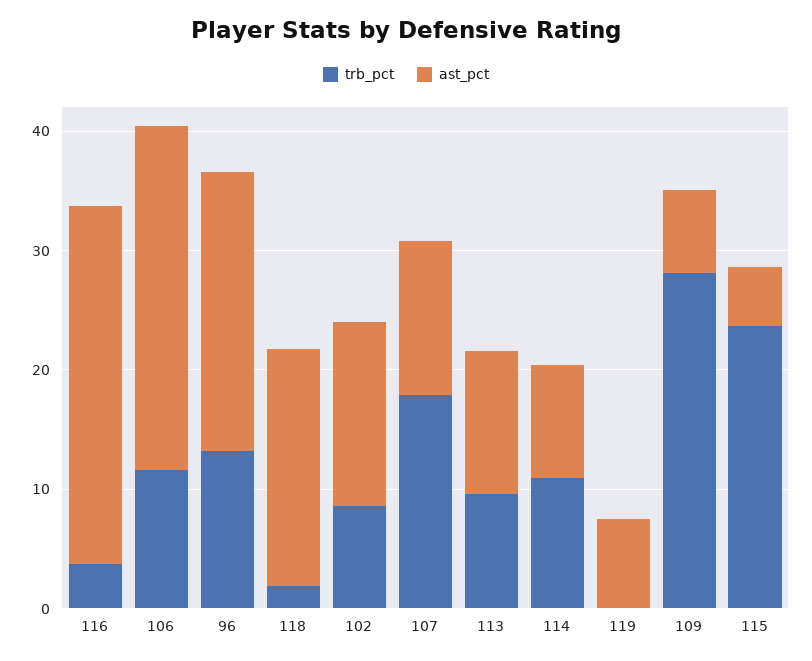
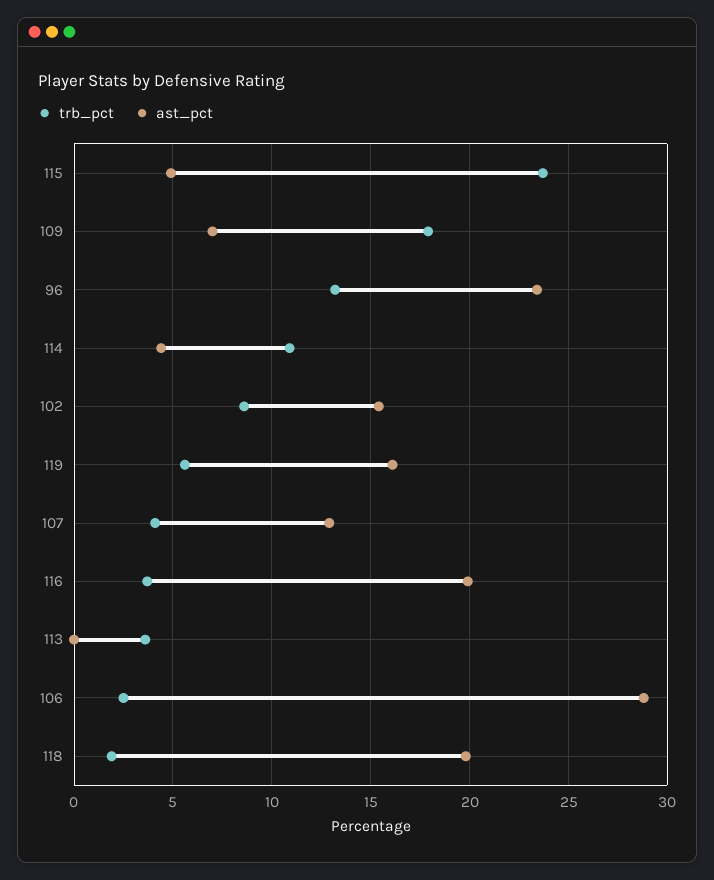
  {
    "trb_pct": {
      "116": 3.5,
-     "106": 12,
+     "106": 2.5,
      "96": 13,
      "118": 2,
      "102": 8.5,
-     "107": 18,
+     "107": 4,
-     "113": 10,
+     "113": 3.5,
      "114": 11,
-     "119": 0,
+     "119": 5.5,
-     "109": 28,
+     "109": 18,
      "115": 23.5
    },
    "ast_pct": {
-     "116": 30,
+     "116": 20,
      "106": 29,
      "96": 23.5,
      "118": 20,
      "102": 15.5,
      "107": 13,
-     "113": 12,
+     "113": 0,
-     "114": 10,
+     "114": 4.5,
-     "119": 8,
+     "119": 16,
      "109": 7,
      "115": 5
    }
  }

